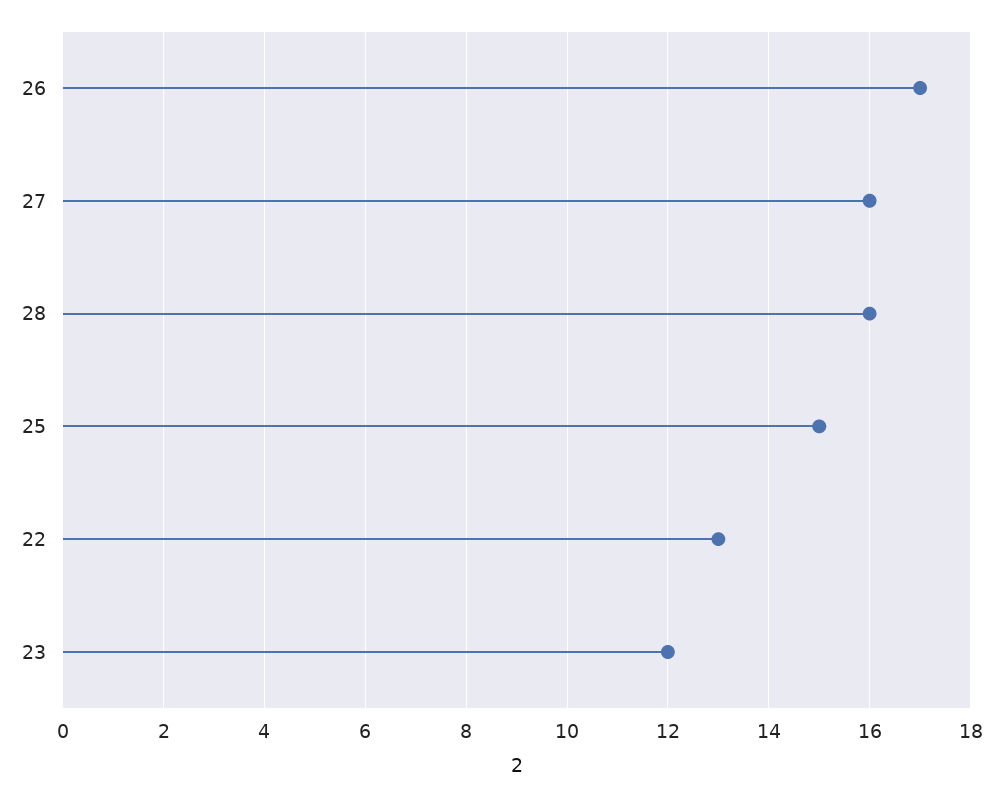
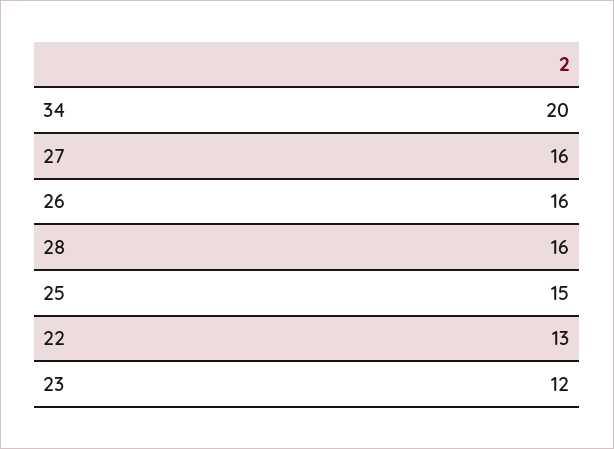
  {
-   "26": 17,
+   "26": 16,
    "27": 16,
    "28": 16,
    "25": 15,
    "22": 13,
-   "23": 12
+   "23": 12,
+   "34": 20
  }

